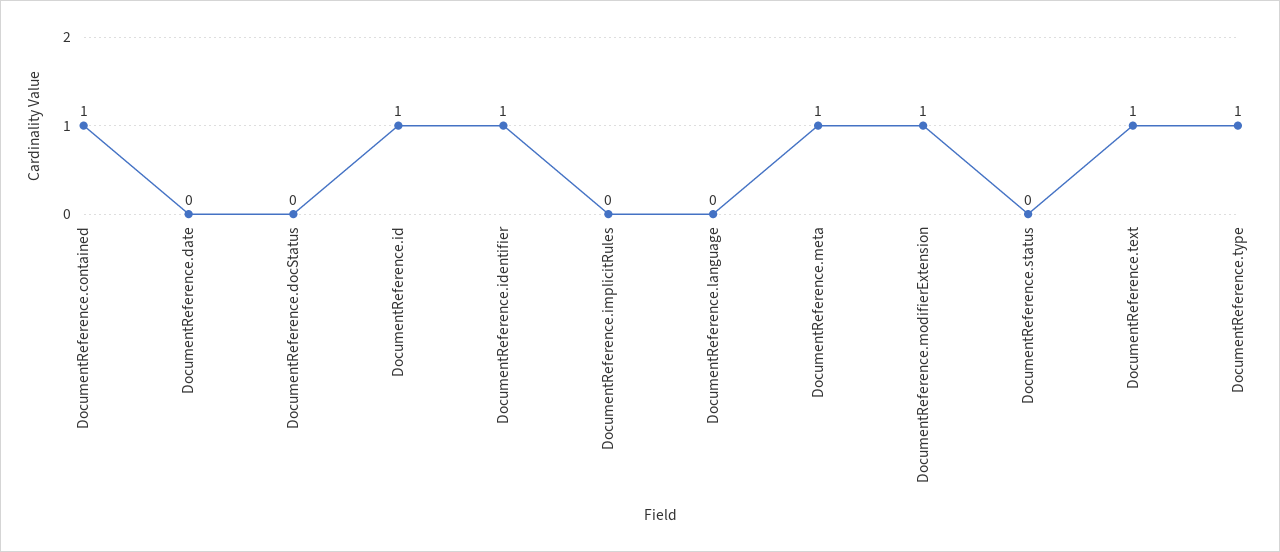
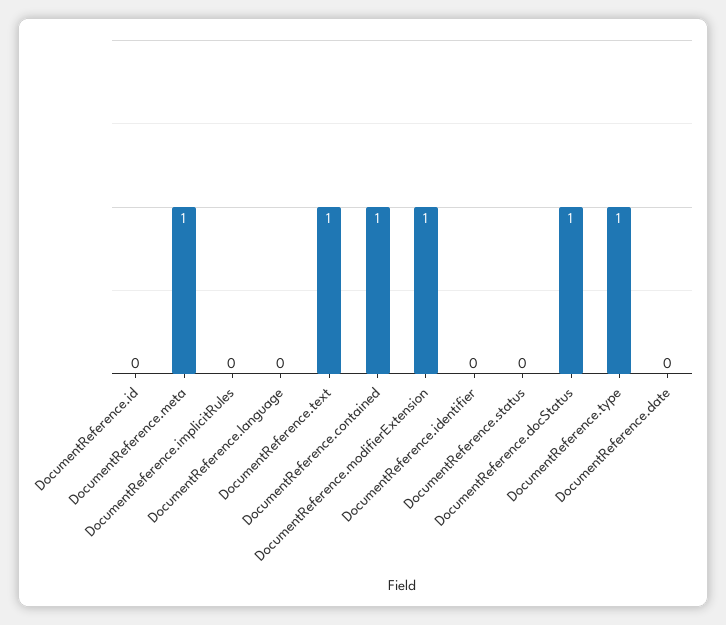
  {
    "DocumentReference.contained": 1,
    "DocumentReference.date": 0,
-   "DocumentReference.docStatus": 0,
+   "DocumentReference.docStatus": 1,
-   "DocumentReference.id": 1,
+   "DocumentReference.id": 0,
-   "DocumentReference.identifier": 1,
+   "DocumentReference.identifier": 0,
    "DocumentReference.implicitRules": 0,
    "DocumentReference.language": 0,
    "DocumentReference.meta": 1,
    "DocumentReference.modifierExtension": 1,
    "DocumentReference.status": 0,
    "DocumentReference.text": 1,
    "DocumentReference.type": 1
  }

